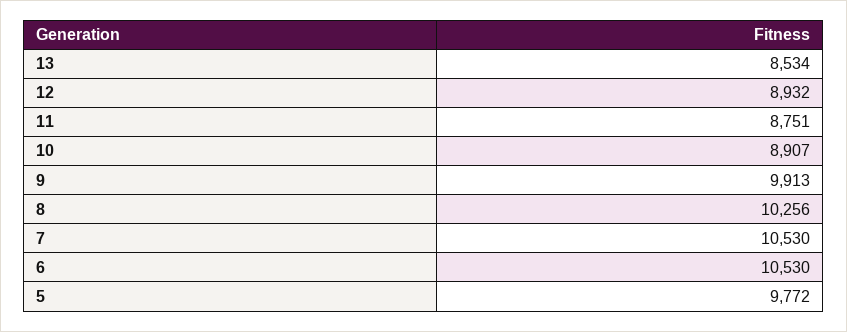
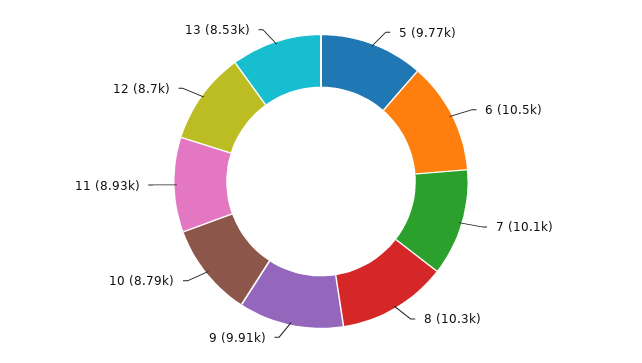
  {
    "13": 8534,
-   "12": 8932,
+   "12": 8700,
-   "11": 8751,
+   "11": 8930,
-   "10": 8907,
+   "10": 8790,
    "9": 9913,
    "8": 10256,
-   "7": 10530,
+   "7": 10100,
    "6": 10530,
    "5": 9772
  }

